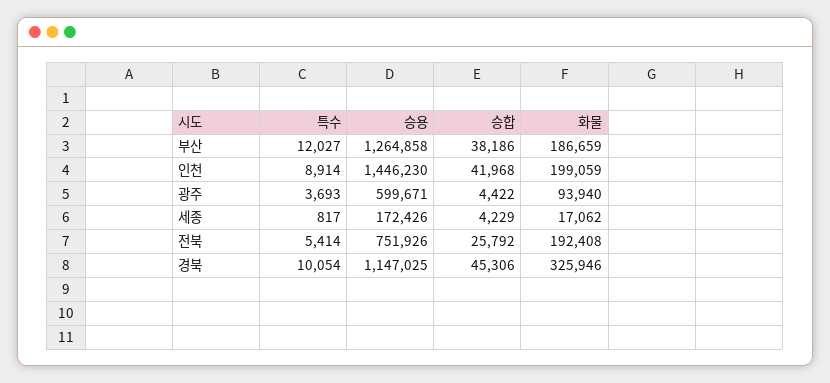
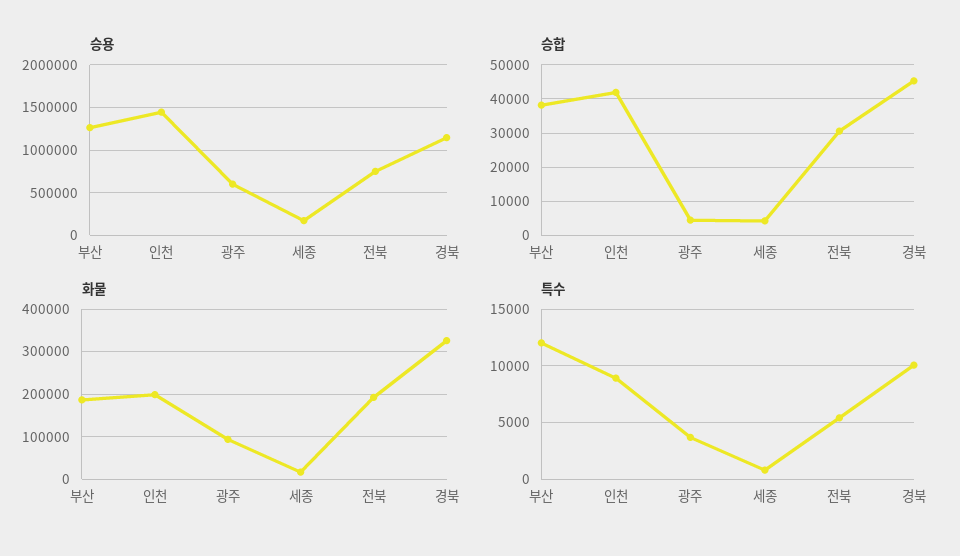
  {
    "특수": {
      "부산": 12027,
      "인천": 8914,
      "광주": 3693,
      "세종": 817,
      "전북": 5414,
      "경북": 10054
    },
    "승용": {
      "부산": 1264858,
      "인천": 1446230,
      "광주": 599671,
      "세종": 172426,
      "전북": 751926,
      "경북": 1147025
    },
    "승합": {
      "부산": 38186,
      "인천": 41968,
      "광주": 4422,
      "세종": 4229,
-     "전북": 25792,
+     "전북": 30000,
      "경북": 45306
    },
    "화물": {
      "부산": 186659,
      "인천": 199059,
      "광주": 93940,
      "세종": 17062,
      "전북": 192408,
      "경북": 325946
    }
  }

